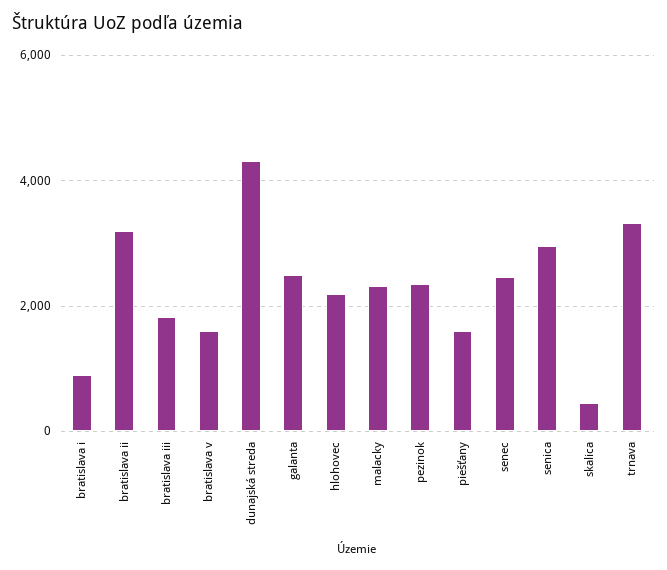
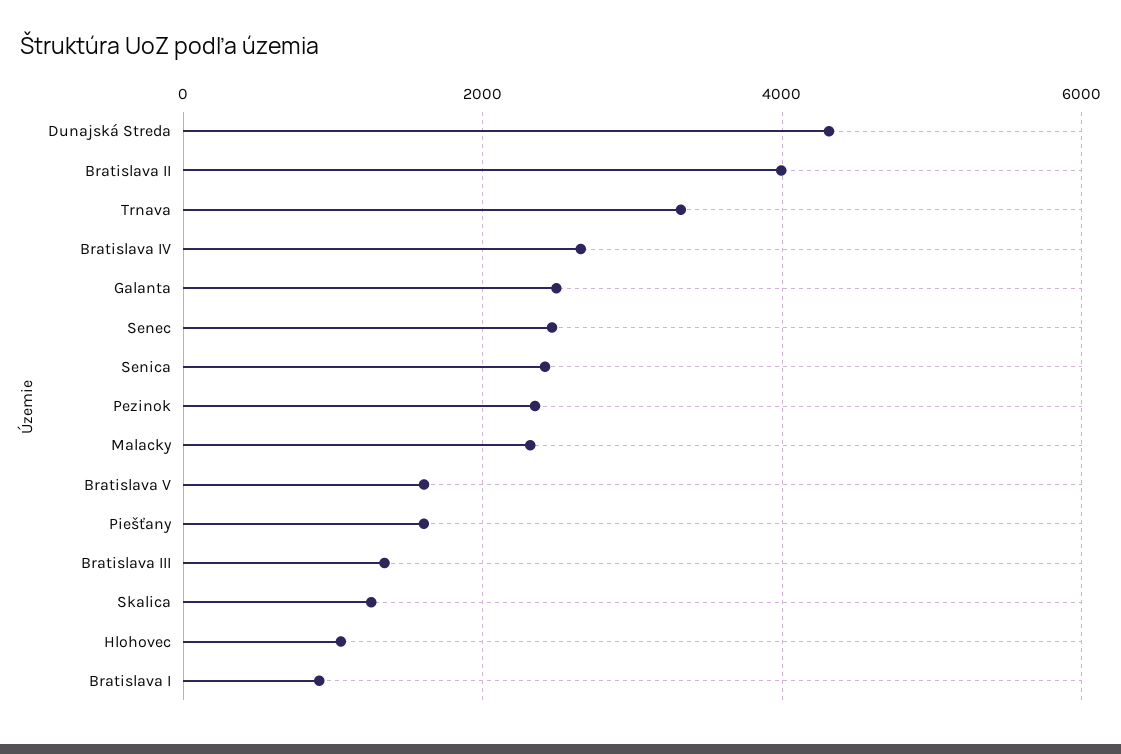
  {
    "bratislava i": 1000,
-   "bratislava ii": 3200,
+   "bratislava ii": 4000,
-   "bratislava iii": 1800,
+   "bratislava iii": 1400,
    "bratislava v": 1600,
    "dunajská streda": 4400,
    "galanta": 2400,
-   "hlohovec": 2200,
+   "hlohovec": 1000,
    "malacky": 2400,
    "pezinok": 2400,
    "piešťany": 1600,
    "senec": 2400,
-   "senica": 3000,
+   "senica": 2400,
-   "skalica": 400,
+   "skalica": 1200,
-   "trnava": 3400
+   "trnava": 3400,
+   "Bratislava IV": 2600
  }

